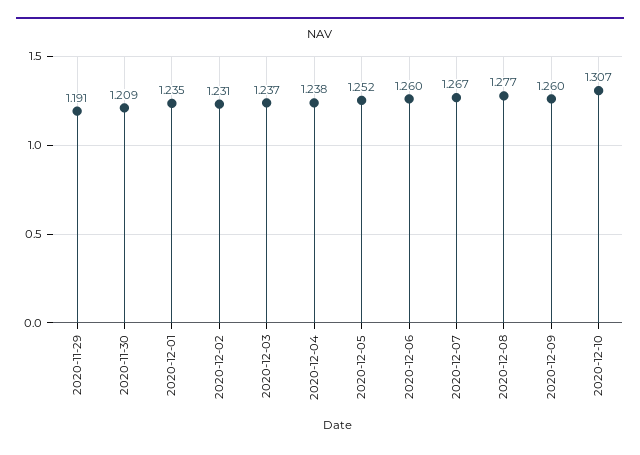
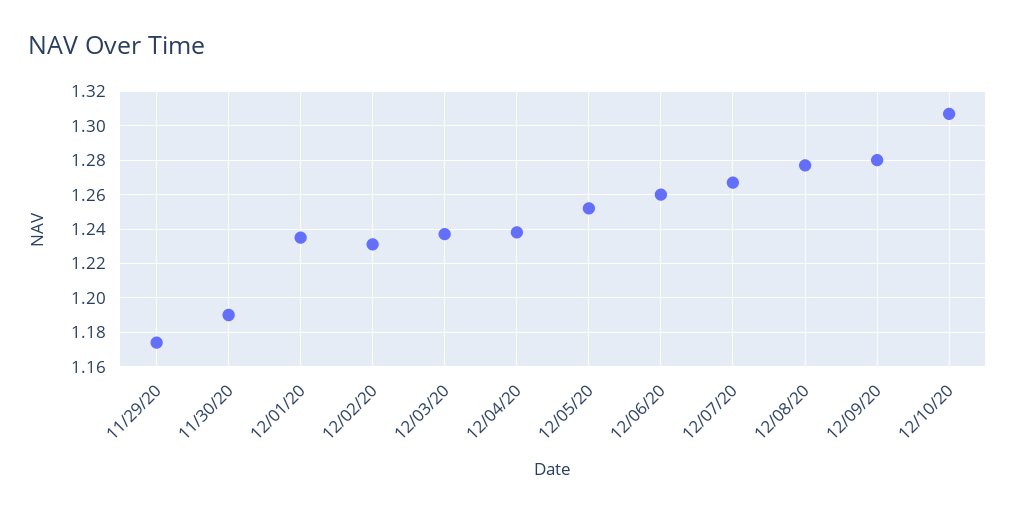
  {
-   "2020-11-29": 1.191,
+   "2020-11-29": 1.175,
-   "2020-11-30": 1.209,
+   "2020-11-30": 1.19,
    "2020-12-01": 1.235,
    "2020-12-02": 1.231,
    "2020-12-03": 1.237,
    "2020-12-04": 1.238,
    "2020-12-05": 1.252,
    "2020-12-06": 1.26,
    "2020-12-07": 1.267,
    "2020-12-08": 1.277,
-   "2020-12-09": 1.26,
+   "2020-12-09": 1.28,
    "2020-12-10": 1.307
  }

